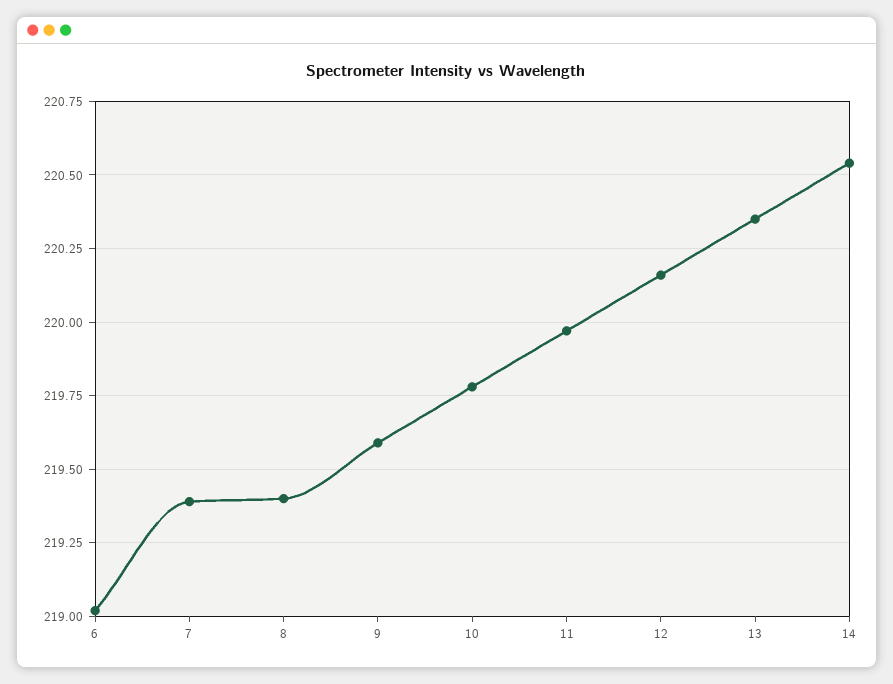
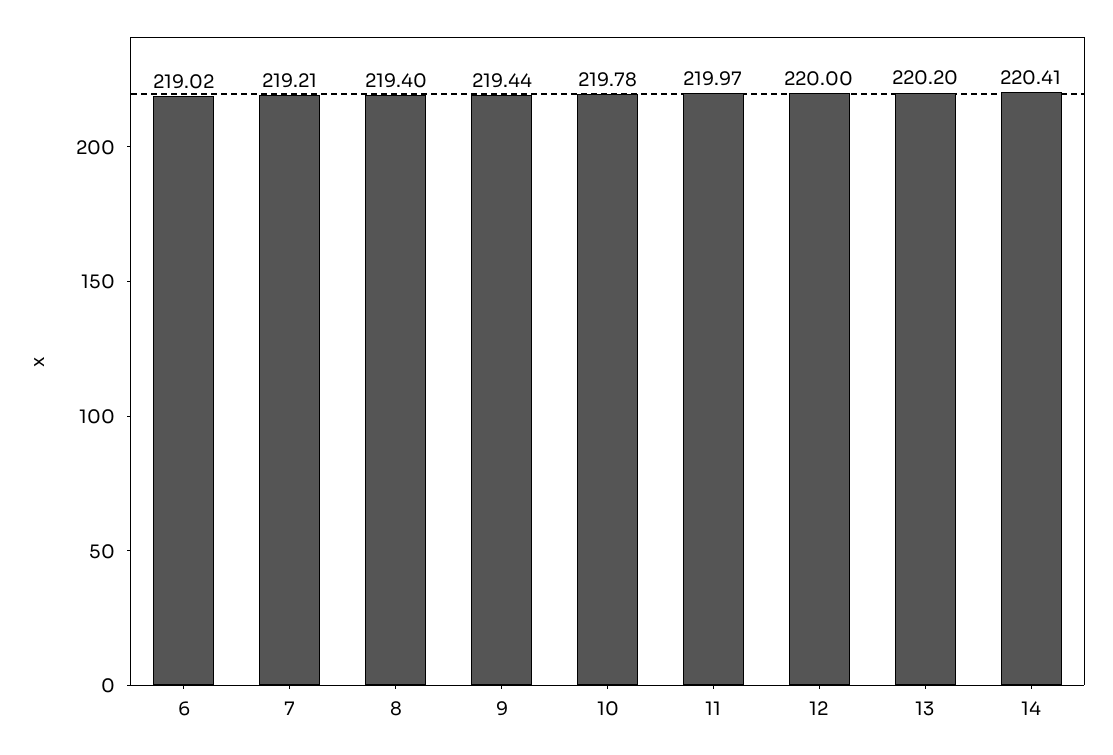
  {
    "6": 219.02,
-   "7": 219.4,
+   "7": 219.21,
    "8": 219.4,
-   "9": 219.6,
+   "9": 219.44,
    "10": 219.78,
    "11": 219.97,
-   "12": 220.15,
+   "12": 220,
-   "13": 220.35,
+   "13": 220.2,
-   "14": 220.55
+   "14": 220.41
  }

